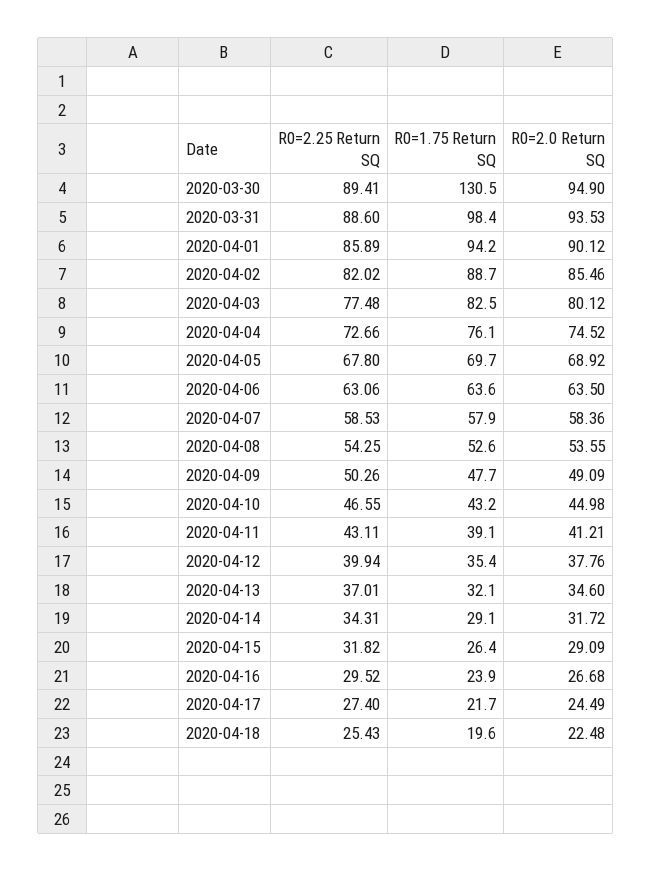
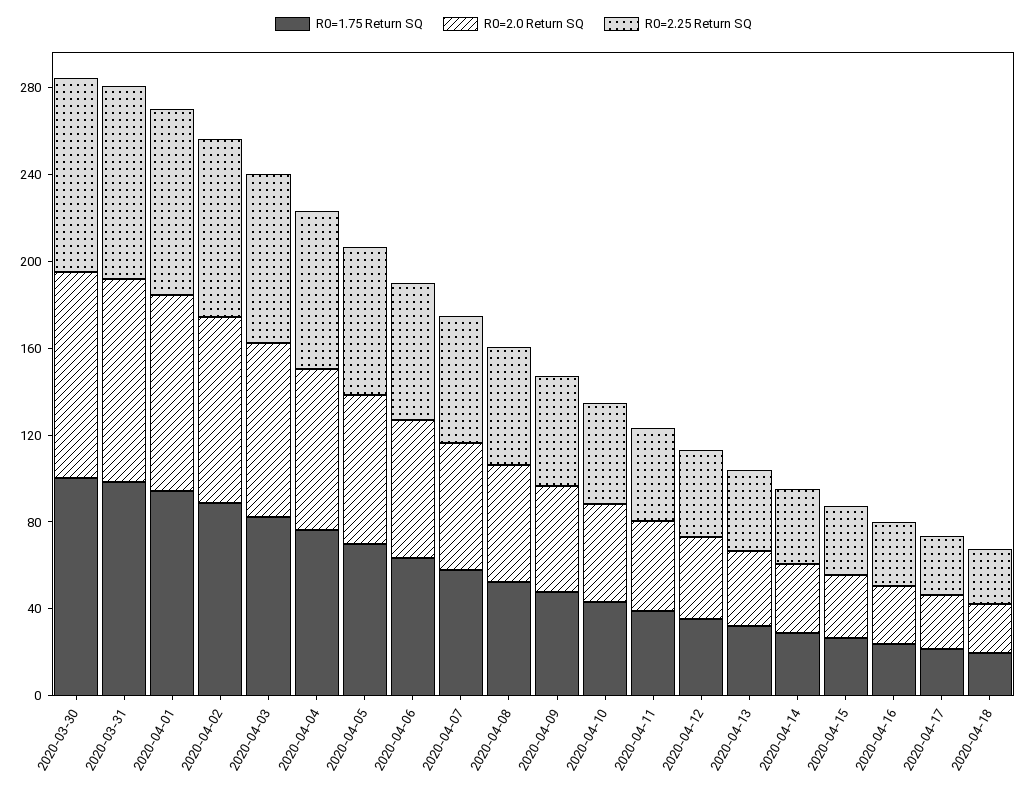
  {
    "R0=2.25 Return SQ": {
      "2020-03-30": 89.41,
      "2020-03-31": 88.6,
      "2020-04-01": 85.89,
      "2020-04-02": 82.02,
      "2020-04-03": 77.48,
      "2020-04-04": 72.66,
      "2020-04-05": 67.8,
      "2020-04-06": 63.06,
      "2020-04-07": 58.53,
      "2020-04-08": 54.25,
      "2020-04-09": 50.26,
      "2020-04-10": 46.55,
      "2020-04-11": 43.11,
      "2020-04-12": 39.94,
      "2020-04-13": 37.01,
      "2020-04-14": 34.31,
      "2020-04-15": 31.82,
      "2020-04-16": 29.52,
      "2020-04-17": 27.4,
      "2020-04-18": 25.43
    },
    "R0=1.75 Return SQ": {
-     "2020-03-30": 130.5,
+     "2020-03-30": 100,
      "2020-03-31": 98.4,
      "2020-04-01": 94.2,
      "2020-04-02": 88.7,
      "2020-04-03": 82.5,
      "2020-04-04": 76.1,
      "2020-04-05": 69.7,
      "2020-04-06": 63.6,
      "2020-04-07": 57.9,
      "2020-04-08": 52.6,
      "2020-04-09": 47.7,
      "2020-04-10": 43.2,
      "2020-04-11": 39.1,
      "2020-04-12": 35.4,
      "2020-04-13": 32.1,
      "2020-04-14": 29.1,
      "2020-04-15": 26.4,
      "2020-04-16": 23.9,
      "2020-04-17": 21.7,
      "2020-04-18": 19.6
    },
    "R0=2.0 Return SQ": {
      "2020-03-30": 94.9,
      "2020-03-31": 93.53,
      "2020-04-01": 90.12,
      "2020-04-02": 85.46,
      "2020-04-03": 80.12,
      "2020-04-04": 74.52,
      "2020-04-05": 68.92,
      "2020-04-06": 63.5,
      "2020-04-07": 58.36,
      "2020-04-08": 53.55,
      "2020-04-09": 49.09,
      "2020-04-10": 44.98,
      "2020-04-11": 41.21,
      "2020-04-12": 37.76,
      "2020-04-13": 34.6,
      "2020-04-14": 31.72,
      "2020-04-15": 29.09,
      "2020-04-16": 26.68,
      "2020-04-17": 24.49,
      "2020-04-18": 22.48
    }
  }

